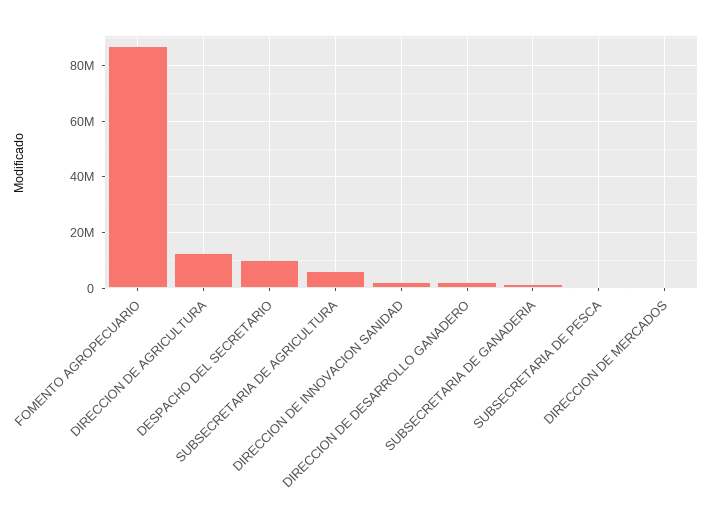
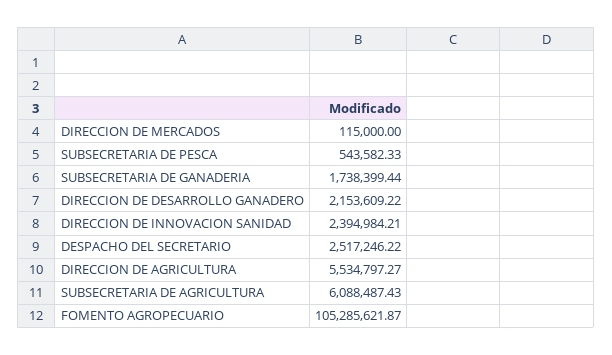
  {
-   "FOMENTO AGROPECUARIO": 87500000,
+   "FOMENTO AGROPECUARIO": 105285621.87,
-   "DIRECCION DE AGRICULTURA": 12500000,
+   "DIRECCION DE AGRICULTURA": 5534797.27,
-   "DESPACHO DEL SECRETARIO": 10000000,
+   "DESPACHO DEL SECRETARIO": 2517246.22,
    "SUBSECRETARIA DE AGRICULTURA": 6088487.43,
    "DIRECCION DE INNOVACION SANIDAD": 2394984.21,
    "DIRECCION DE DESARROLLO GANADERO": 2153609.22,
    "SUBSECRETARIA DE GANADERIA": 1738399.44,
    "SUBSECRETARIA DE PESCA": 543582.33,
    "DIRECCION DE MERCADOS": 115000
  }

